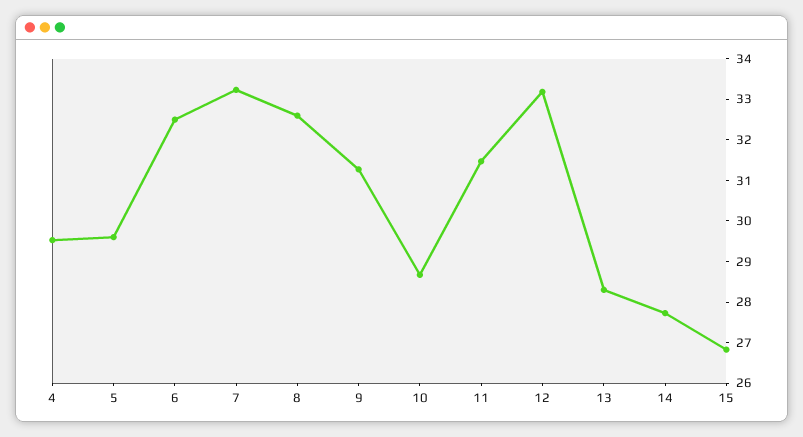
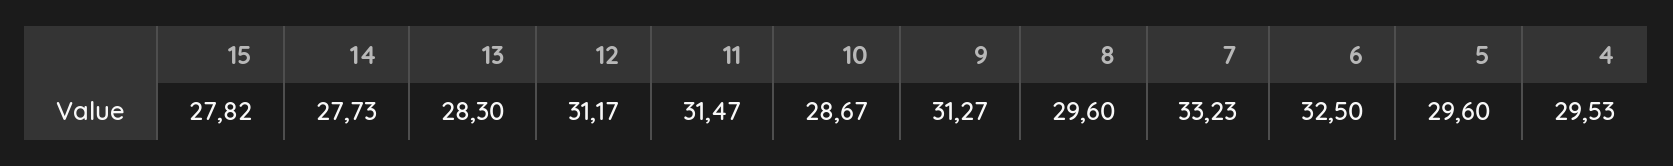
  {
    "4": 29.53,
    "5": 29.6,
    "6": 32.5,
    "7": 33.23,
-   "8": 32.6,
+   "8": 29.6,
    "9": 31.27,
    "10": 28.67,
    "11": 31.47,
-   "12": 33.2,
+   "12": 31.17,
    "13": 28.3,
    "14": 27.73,
-   "15": 26.8
+   "15": 27.82
  }

